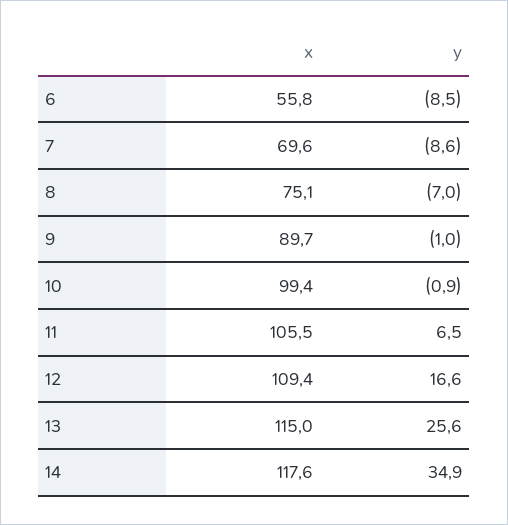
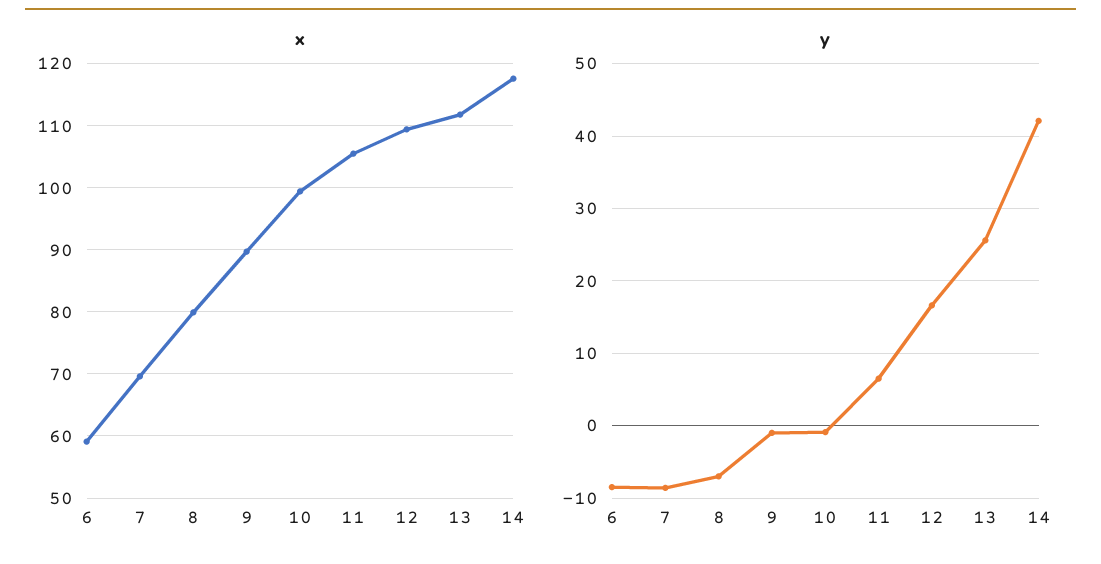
  {
    "x": {
-     "6": 55.8,
+     "6": 59,
      "7": 69.6,
-     "8": 75.1,
+     "8": 80,
      "9": 89.7,
      "10": 99.4,
      "11": 105.5,
      "12": 109.4,
-     "13": 115,
+     "13": 112,
      "14": 117.6
    },
    "y": {
      "6": -8.5,
      "7": -8.6,
      "8": -7,
      "9": -1,
      "10": -0.9,
      "11": 6.5,
      "12": 16.6,
      "13": 25.6,
-     "14": 34.9
+     "14": 42
    }
  }

